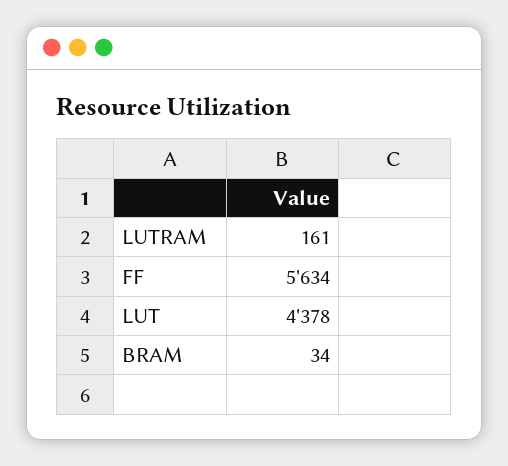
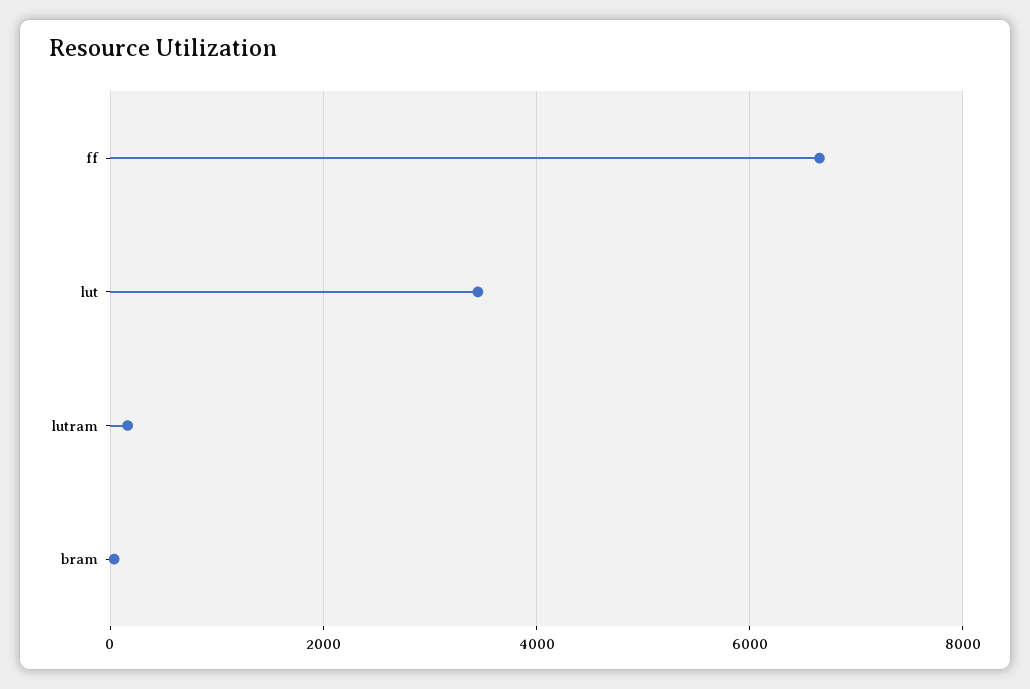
  {
    "LUTRAM": 161,
-   "FF": 5634,
+   "FF": 6600,
-   "LUT": 4378,
+   "LUT": 3400,
    "BRAM": 34
  }

